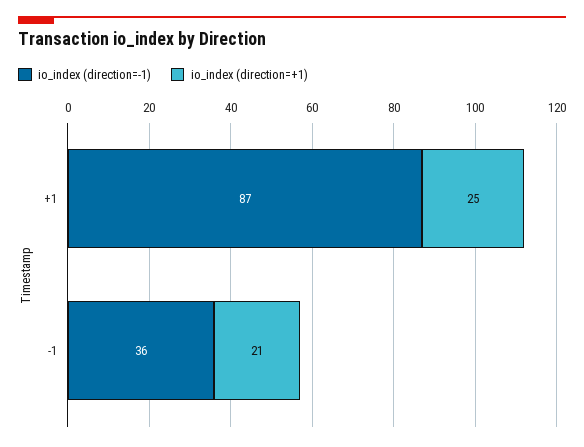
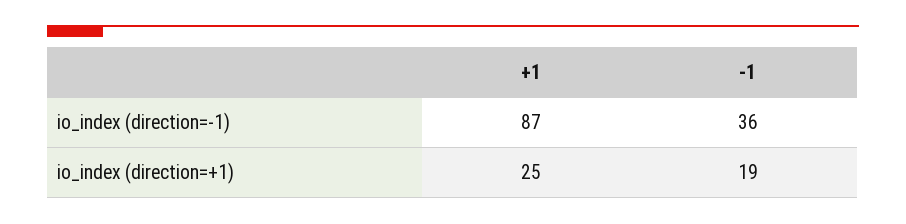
  {
    "io_index (direction=-1)": {
      "+1": 87,
      "-1": 36
    },
    "io_index (direction=+1)": {
      "+1": 25,
-     "-1": 21
+     "-1": 19
    }
  }

